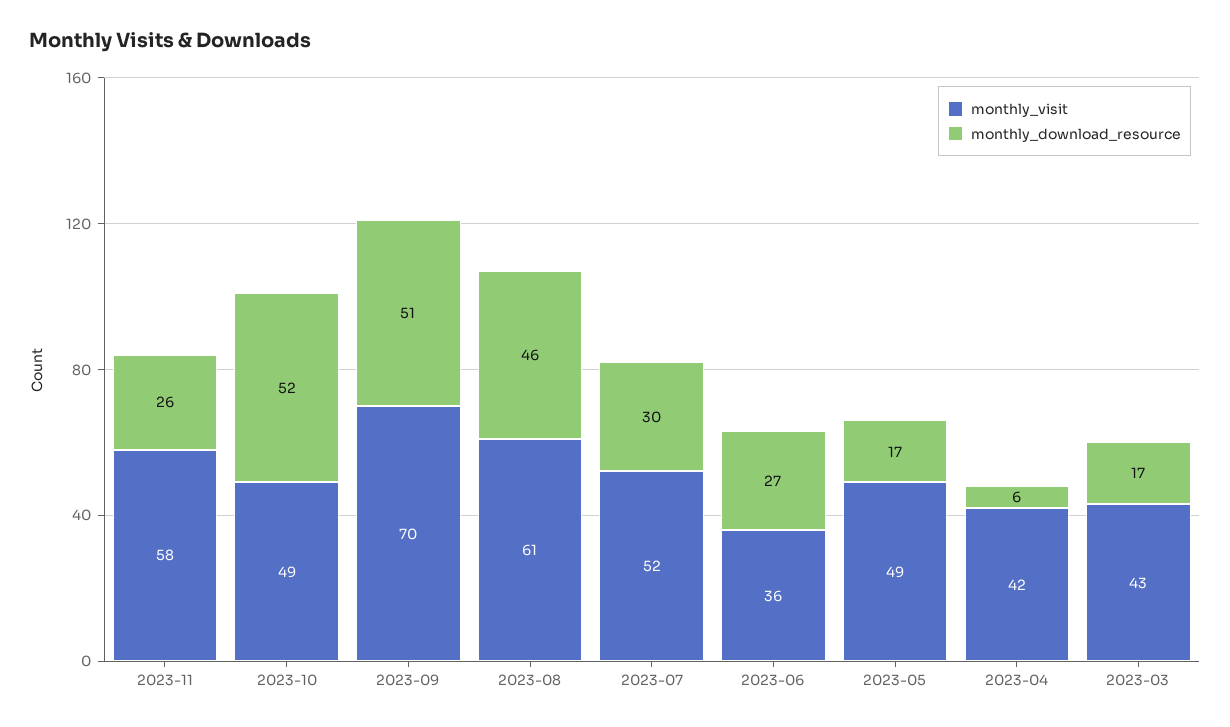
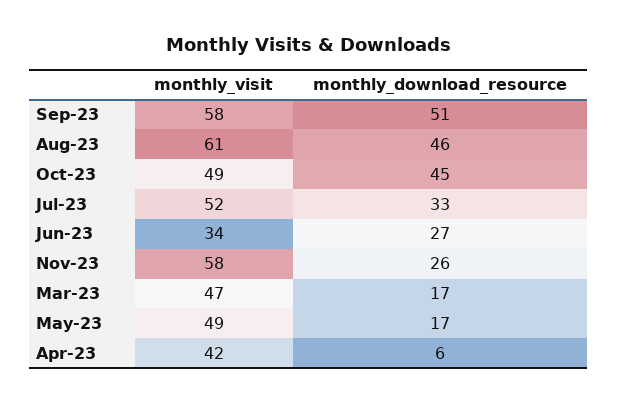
  {
    "monthly_visit": {
      "2023-11": 58,
      "2023-10": 49,
-     "2023-09": 70,
+     "2023-09": 58,
      "2023-08": 61,
      "2023-07": 52,
-     "2023-06": 36,
+     "2023-06": 34,
      "2023-05": 49,
      "2023-04": 42,
-     "2023-03": 43
+     "2023-03": 47
    },
    "monthly_download_resource": {
      "2023-11": 26,
-     "2023-10": 52,
+     "2023-10": 45,
      "2023-09": 51,
      "2023-08": 46,
-     "2023-07": 30,
+     "2023-07": 33,
      "2023-06": 27,
      "2023-05": 17,
      "2023-04": 6,
      "2023-03": 17
    }
  }

